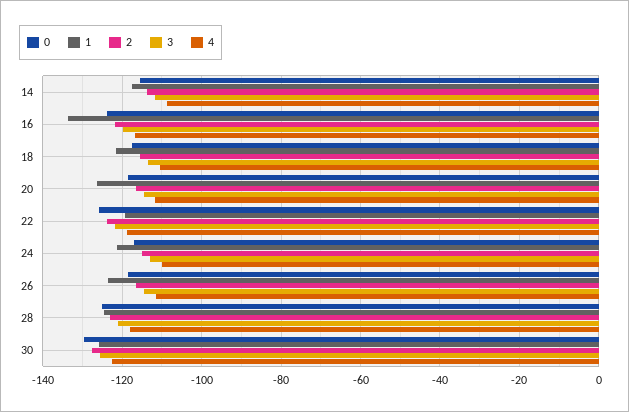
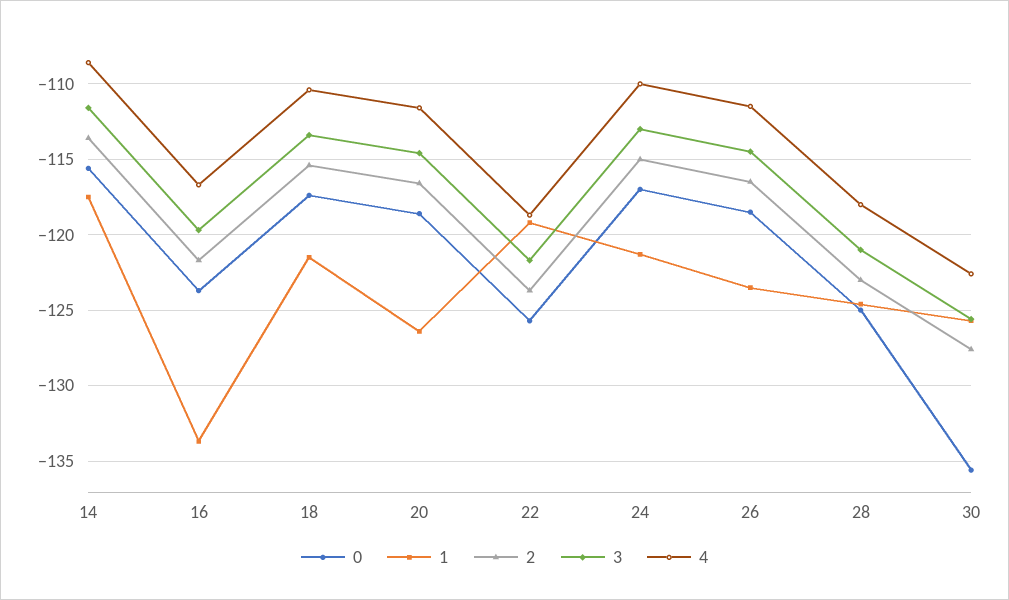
  {
    "0": {
      "14": -115.5,
      "16": -123.5,
      "18": -117.5,
      "20": -118.5,
      "22": -125.5,
      "24": -117,
      "26": -118.5,
      "28": -125,
-     "30": -130
+     "30": -135.5
    },
    "1": {
      "14": -117.5,
      "16": -133.5,
      "18": -121.5,
      "20": -126.5,
      "22": -119,
      "24": -121.5,
      "26": -123.5,
      "28": -124.5,
      "30": -125.5
    },
    "2": {
      "14": -113.5,
      "16": -121.5,
      "18": -115.5,
      "20": -116.5,
      "22": -123.5,
      "24": -115,
      "26": -116.5,
      "28": -123,
      "30": -127.5
    },
    "3": {
      "14": -111.5,
      "16": -119.5,
      "18": -113.5,
      "20": -114.5,
      "22": -121.5,
      "24": -113,
      "26": -114.5,
      "28": -121,
      "30": -125.5
    },
    "4": {
      "14": -108.5,
      "16": -116.5,
      "18": -110.5,
      "20": -111.5,
      "22": -118.5,
      "24": -110,
      "26": -111.5,
      "28": -118,
      "30": -122.5
    }
  }

